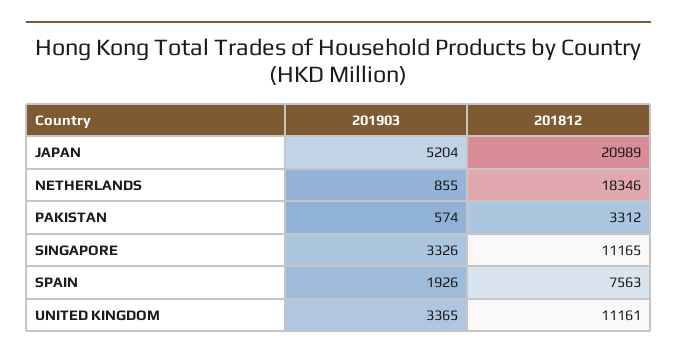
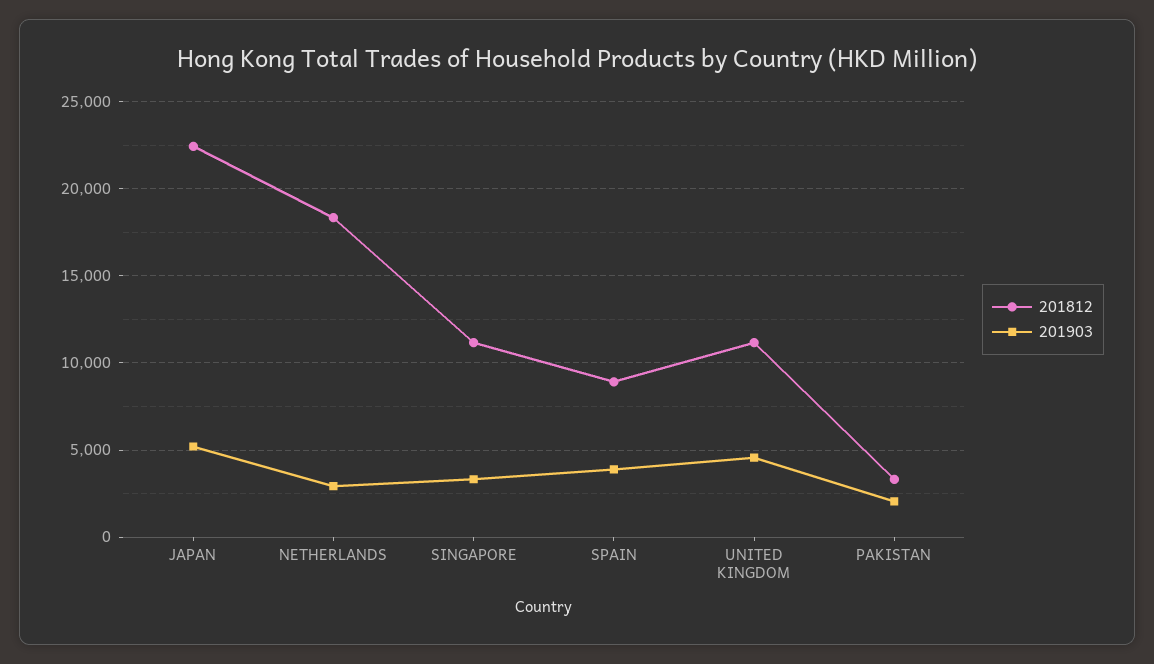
  {
    "201903": {
      "JAPAN": 5204,
-     "NETHERLANDS": 855,
+     "NETHERLANDS": 3000,
-     "PAKISTAN": 574,
+     "PAKISTAN": 2000,
      "SINGAPORE": 3326,
-     "SPAIN": 1926,
+     "SPAIN": 4000,
-     "UNITED KINGDOM": 3365
+     "UNITED KINGDOM": 4500
    },
    "201812": {
-     "JAPAN": 20989,
+     "JAPAN": 22500,
      "NETHERLANDS": 18346,
      "PAKISTAN": 3312,
      "SINGAPORE": 11165,
-     "SPAIN": 7563,
+     "SPAIN": 9000,
      "UNITED KINGDOM": 11161
    }
  }

